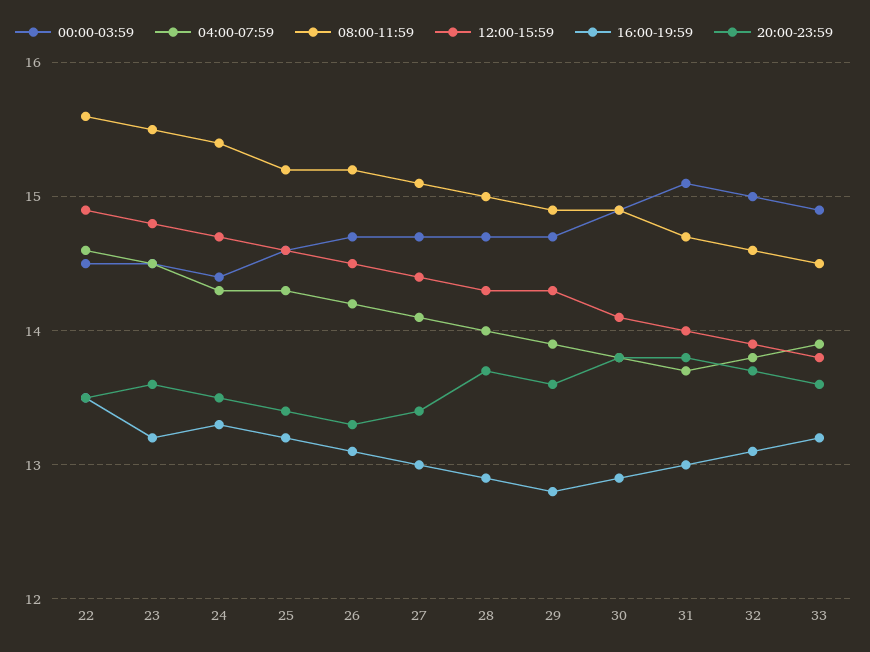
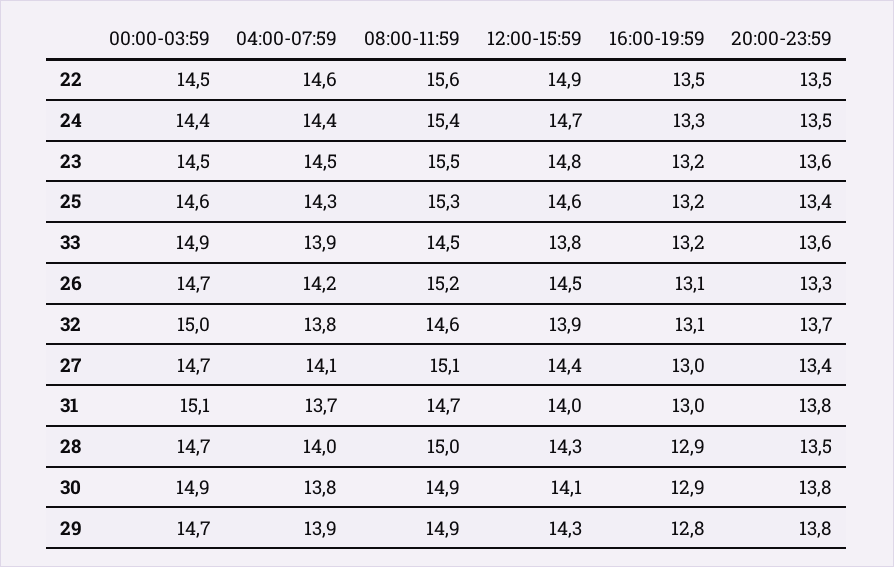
  {
    "00:00-03:59": {
      "22": 14.5,
      "23": 14.5,
      "24": 14.4,
      "25": 14.6,
      "26": 14.7,
      "27": 14.7,
      "28": 14.7,
      "29": 14.7,
      "30": 14.9,
      "31": 15.1,
      "32": 15,
      "33": 14.9
    },
    "04:00-07:59": {
      "22": 14.6,
      "23": 14.5,
-     "24": 14.3,
+     "24": 14.4,
      "25": 14.3,
      "26": 14.2,
      "27": 14.1,
      "28": 14,
      "29": 13.9,
      "30": 13.8,
      "31": 13.7,
      "32": 13.8,
      "33": 13.9
    },
    "08:00-11:59": {
      "22": 15.6,
      "23": 15.5,
      "24": 15.4,
-     "25": 15.2,
+     "25": 15.3,
      "26": 15.2,
      "27": 15.1,
      "28": 15,
      "29": 14.9,
      "30": 14.9,
      "31": 14.7,
      "32": 14.6,
      "33": 14.5
    },
    "12:00-15:59": {
      "22": 14.9,
      "23": 14.8,
      "24": 14.7,
      "25": 14.6,
      "26": 14.5,
      "27": 14.4,
      "28": 14.3,
      "29": 14.3,
      "30": 14.1,
      "31": 14,
      "32": 13.9,
      "33": 13.8
    },
    "16:00-19:59": {
      "22": 13.5,
      "23": 13.2,
      "24": 13.3,
      "25": 13.2,
      "26": 13.1,
      "27": 13,
      "28": 12.9,
      "29": 12.8,
      "30": 12.9,
      "31": 13,
      "32": 13.1,
      "33": 13.2
    },
    "20:00-23:59": {
      "22": 13.5,
      "23": 13.6,
      "24": 13.5,
      "25": 13.4,
      "26": 13.3,
      "27": 13.4,
-     "28": 13.7,
+     "28": 13.5,
-     "29": 13.6,
+     "29": 13.8,
      "30": 13.8,
      "31": 13.8,
      "32": 13.7,
      "33": 13.6
    }
  }

